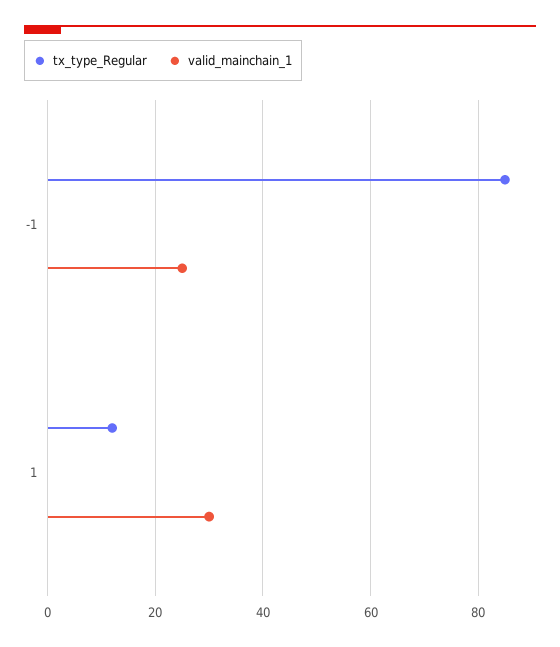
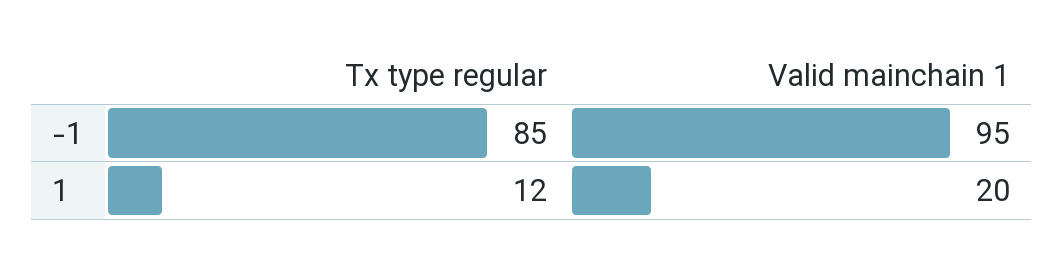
  {
    "tx_type_Regular": {
      "-1": 85,
      "1": 12
    },
    "valid_mainchain_1": {
-     "-1": 25,
+     "-1": 95,
-     "1": 30
+     "1": 20
    }
  }

